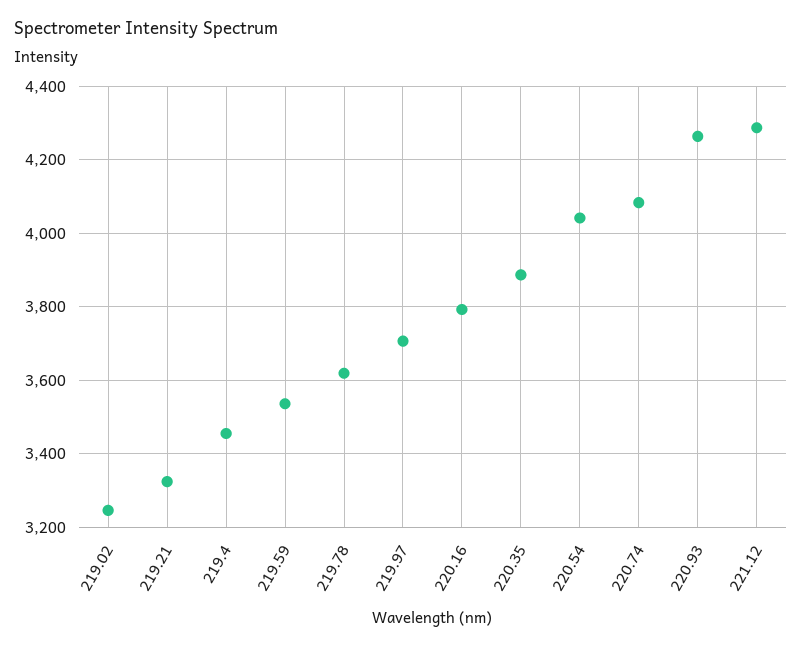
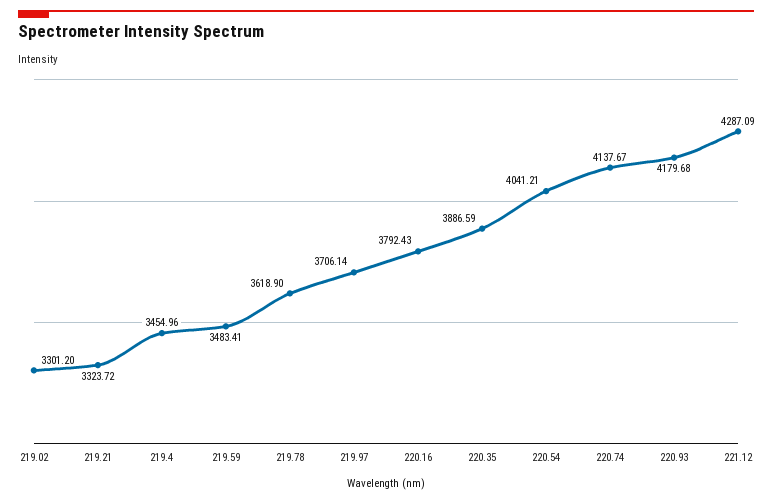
  {
-   "219.02": 3240,
+   "219.02": 3301.2,
    "219.21": 3323.72,
    "219.4": 3454.96,
-   "219.59": 3540,
+   "219.59": 3483.41,
    "219.78": 3618.9,
    "219.97": 3706.14,
    "220.16": 3792.43,
    "220.35": 3886.59,
    "220.54": 4041.21,
-   "220.74": 4080,
+   "220.74": 4137.67,
-   "220.93": 4260,
+   "220.93": 4179.68,
    "221.12": 4287.09
  }

